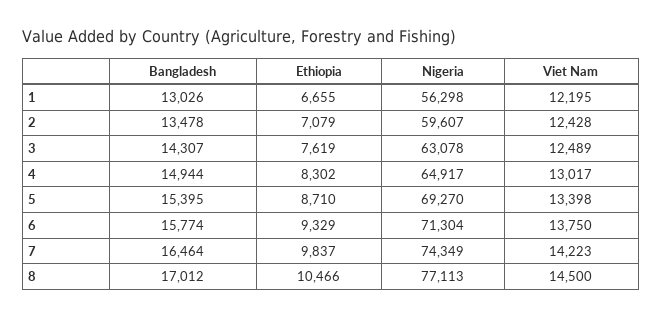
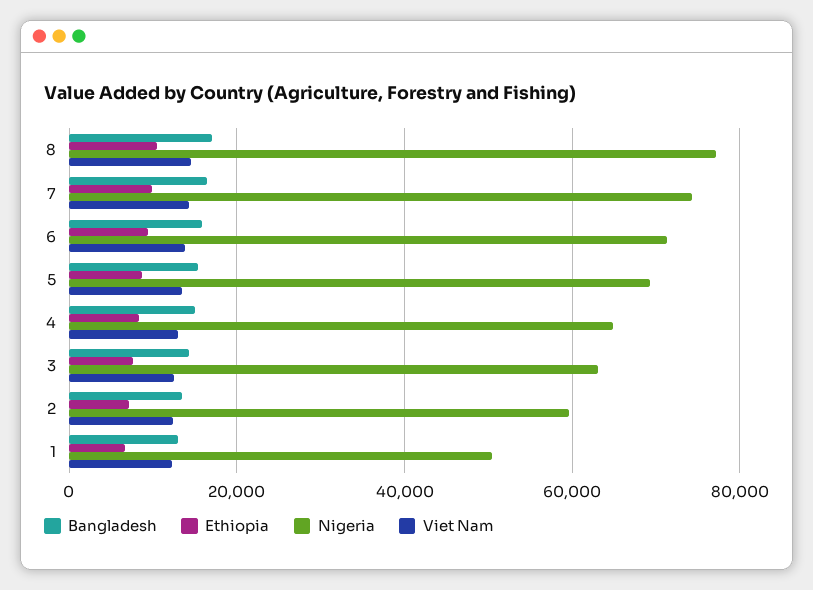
  {
    "Bangladesh": {
      "1": 13026,
      "2": 13478,
      "3": 14307,
      "4": 14944,
      "5": 15395,
      "6": 15774,
      "7": 16464,
      "8": 17012
    },
    "Ethiopia": {
      "1": 6655,
      "2": 7079,
      "3": 7619,
      "4": 8302,
      "5": 8710,
      "6": 9329,
      "7": 9837,
      "8": 10466
    },
    "Nigeria": {
-     "1": 56298,
+     "1": 50000,
      "2": 59607,
      "3": 63078,
      "4": 64917,
      "5": 69270,
      "6": 71304,
      "7": 74349,
      "8": 77113
    },
    "Viet Nam": {
      "1": 12195,
      "2": 12428,
      "3": 12489,
      "4": 13017,
      "5": 13398,
      "6": 13750,
      "7": 14223,
      "8": 14500
    }
  }

